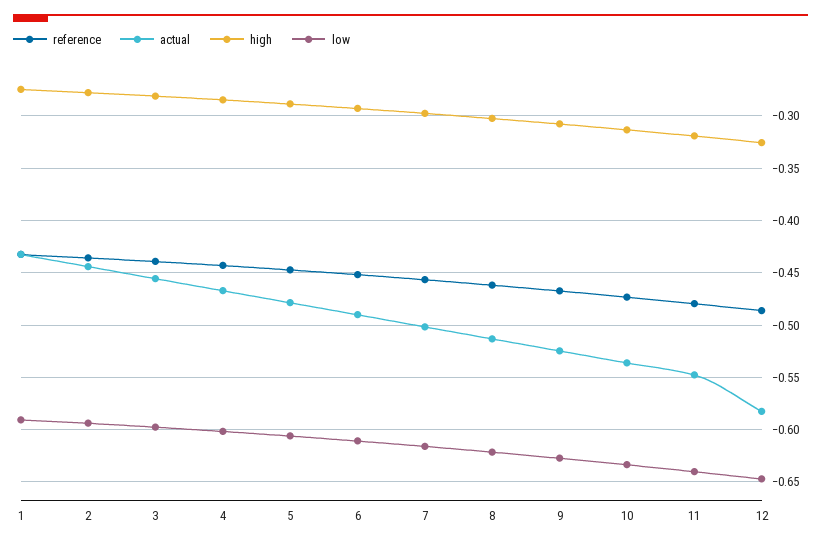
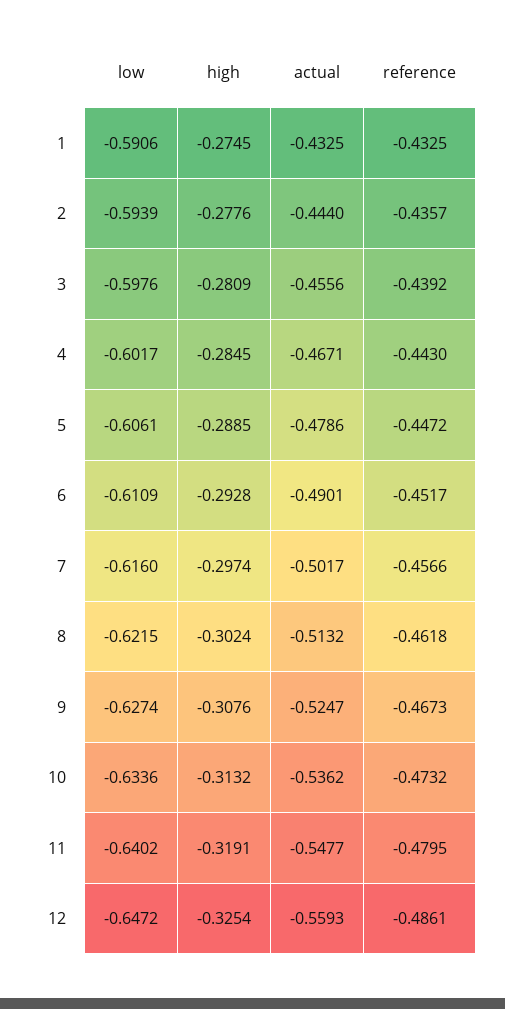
  {
    "reference": {
      "1": -0.4325,
      "2": -0.4357,
      "3": -0.4392,
      "4": -0.443,
      "5": -0.4472,
      "6": -0.4517,
      "7": -0.4566,
      "8": -0.4618,
      "9": -0.4673,
      "10": -0.4732,
      "11": -0.4795,
      "12": -0.4861
    },
    "actual": {
      "1": -0.4325,
      "2": -0.444,
      "3": -0.4556,
      "4": -0.4671,
      "5": -0.4786,
      "6": -0.4901,
      "7": -0.5017,
      "8": -0.5132,
      "9": -0.5247,
      "10": -0.5362,
      "11": -0.5477,
-     "12": -0.58
+     "12": -0.5593
    },
    "high": {
      "1": -0.2745,
      "2": -0.2776,
      "3": -0.2809,
      "4": -0.2845,
      "5": -0.2885,
      "6": -0.2928,
      "7": -0.2974,
      "8": -0.3024,
      "9": -0.3076,
      "10": -0.3132,
      "11": -0.3191,
      "12": -0.3254
    },
    "low": {
      "1": -0.5906,
      "2": -0.5939,
      "3": -0.5976,
      "4": -0.6017,
      "5": -0.6061,
      "6": -0.6109,
      "7": -0.616,
      "8": -0.6215,
      "9": -0.6274,
      "10": -0.6336,
      "11": -0.6402,
      "12": -0.6472
    }
  }

